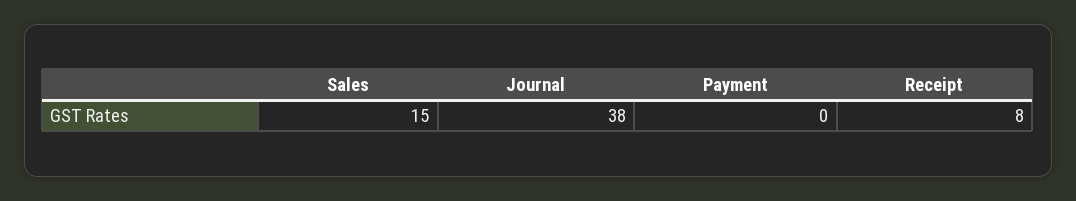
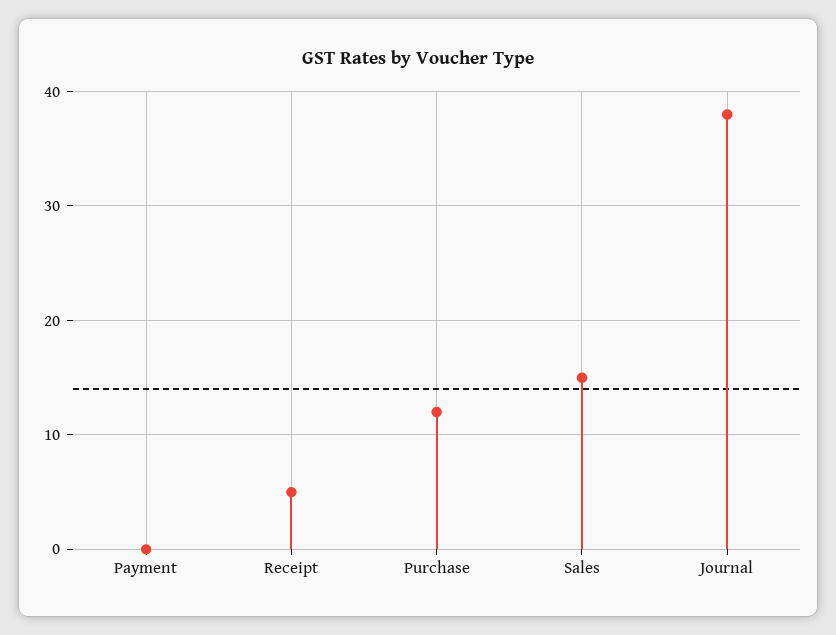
  {
    "Sales": 15,
    "Journal": 38,
    "Payment": 0,
-   "Receipt": 8
+   "Receipt": 5,
+   "Purchase": 12
  }

